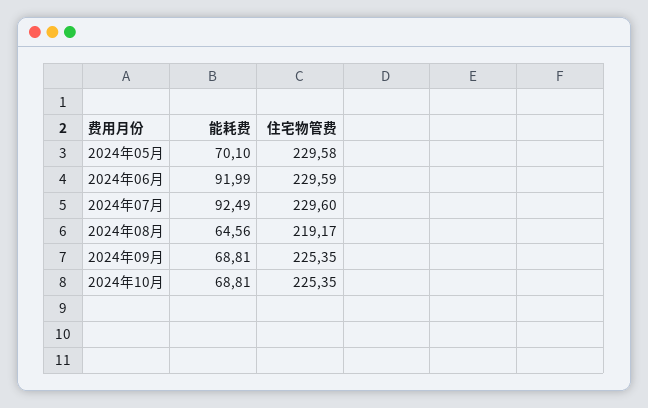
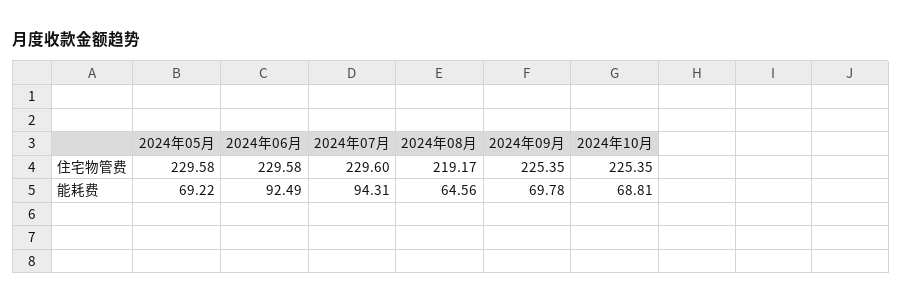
  {
    "能耗费": {
-     "2024年05月": 70.1,
+     "2024年05月": 69.22,
-     "2024年06月": 91.99,
+     "2024年06月": 92.49,
-     "2024年07月": 92.49,
+     "2024年07月": 94.31,
      "2024年08月": 64.56,
-     "2024年09月": 68.81,
+     "2024年09月": 69.78,
      "2024年10月": 68.81
    },
    "住宅物管费": {
      "2024年05月": 229.58,
-     "2024年06月": 229.59,
+     "2024年06月": 229.58,
      "2024年07月": 229.6,
      "2024年08月": 219.17,
      "2024年09月": 225.35,
      "2024年10月": 225.35
    }
  }

